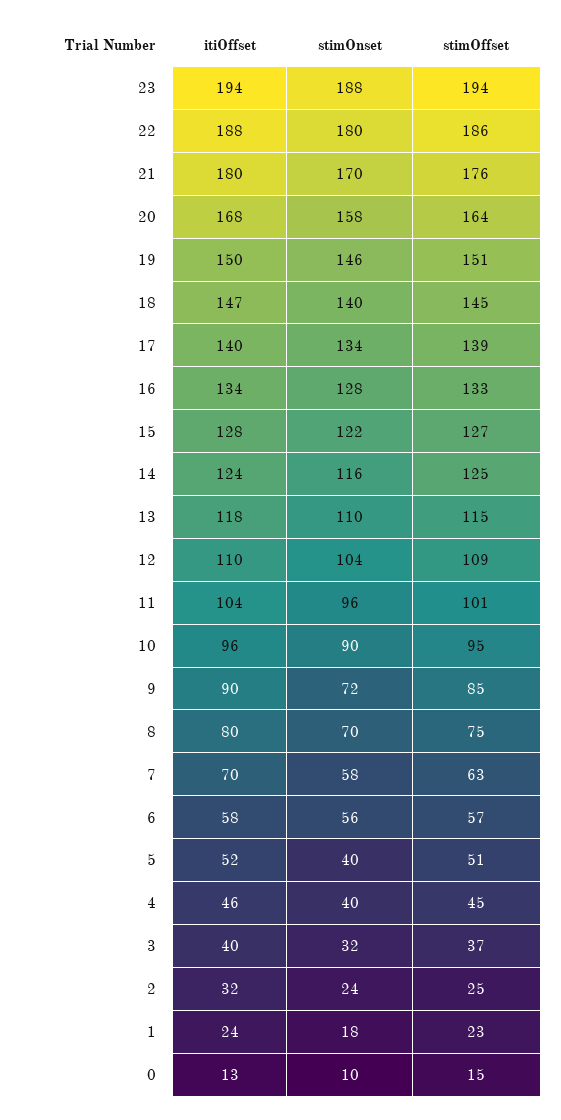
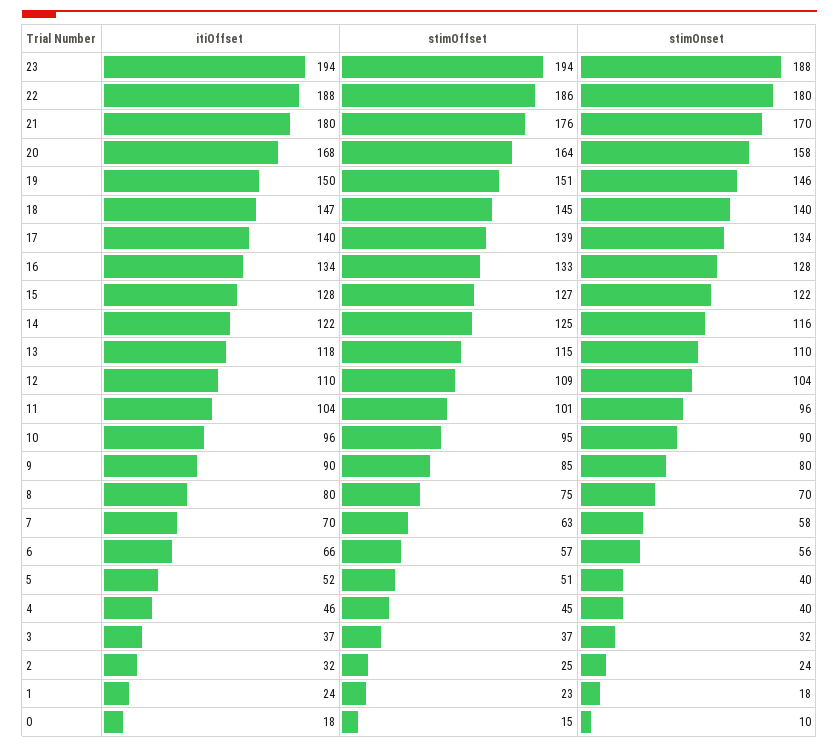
  {
    "itiOffset": {
      "23": 194,
      "22": 188,
      "21": 180,
      "20": 168,
      "19": 150,
      "18": 147,
      "17": 140,
      "16": 134,
      "15": 128,
-     "14": 124,
+     "14": 122,
      "13": 118,
      "12": 110,
      "11": 104,
      "10": 96,
      "9": 90,
      "8": 80,
      "7": 70,
-     "6": 58,
+     "6": 66,
      "5": 52,
      "4": 46,
-     "3": 40,
+     "3": 37,
      "2": 32,
      "1": 24,
-     "0": 13
+     "0": 18
    },
    "stimOnset": {
      "23": 188,
      "22": 180,
      "21": 170,
      "20": 158,
      "19": 146,
      "18": 140,
      "17": 134,
      "16": 128,
      "15": 122,
      "14": 116,
      "13": 110,
      "12": 104,
      "11": 96,
      "10": 90,
-     "9": 72,
+     "9": 80,
      "8": 70,
      "7": 58,
      "6": 56,
      "5": 40,
      "4": 40,
      "3": 32,
      "2": 24,
      "1": 18,
      "0": 10
    },
    "stimOffset": {
      "23": 194,
      "22": 186,
      "21": 176,
      "20": 164,
      "19": 151,
      "18": 145,
      "17": 139,
      "16": 133,
      "15": 127,
      "14": 125,
      "13": 115,
      "12": 109,
      "11": 101,
      "10": 95,
      "9": 85,
      "8": 75,
      "7": 63,
      "6": 57,
      "5": 51,
      "4": 45,
      "3": 37,
      "2": 25,
      "1": 23,
      "0": 15
    }
  }

